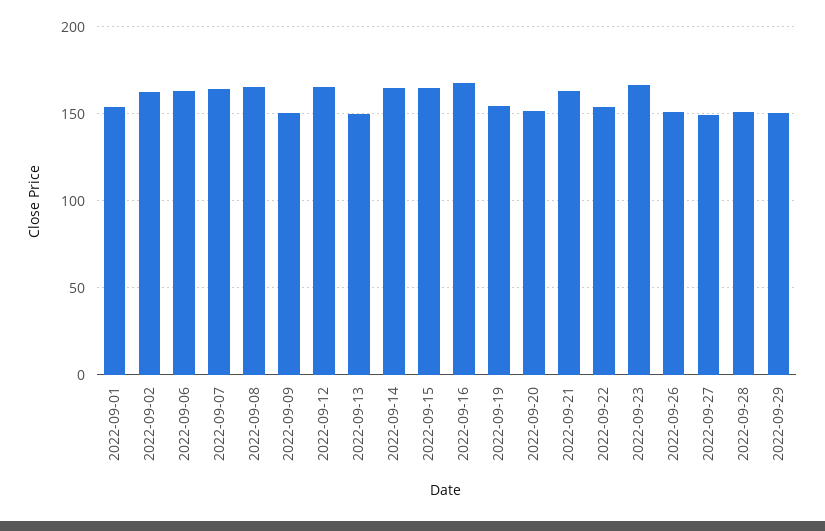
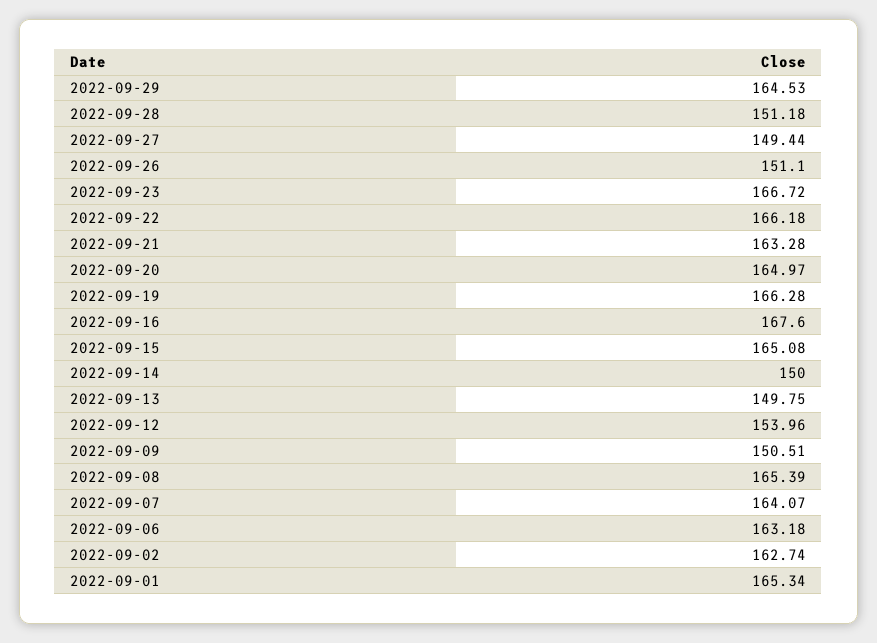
  {
-   "2022-09-01": 155,
+   "2022-09-01": 165.34,
    "2022-09-02": 162.74,
    "2022-09-06": 163.18,
    "2022-09-07": 164.07,
    "2022-09-08": 165.39,
    "2022-09-09": 150.51,
-   "2022-09-12": 165,
+   "2022-09-12": 153.96,
    "2022-09-13": 149.75,
-   "2022-09-14": 165,
+   "2022-09-14": 150,
    "2022-09-15": 165.08,
    "2022-09-16": 167.6,
-   "2022-09-19": 155,
+   "2022-09-19": 166.28,
-   "2022-09-20": 150,
+   "2022-09-20": 164.97,
    "2022-09-21": 163.28,
-   "2022-09-22": 155,
+   "2022-09-22": 166.18,
    "2022-09-23": 166.72,
    "2022-09-26": 151.1,
    "2022-09-27": 149.44,
    "2022-09-28": 151.18,
-   "2022-09-29": 150
+   "2022-09-29": 164.53
  }

